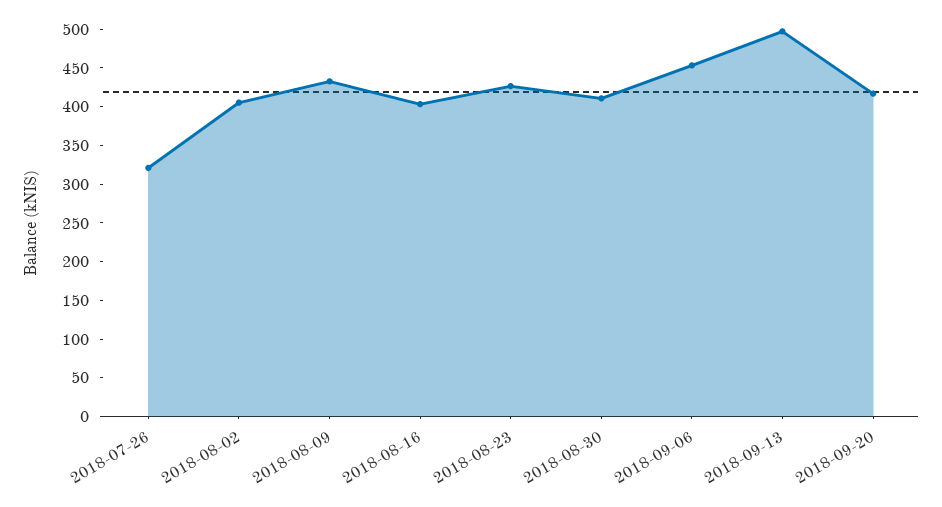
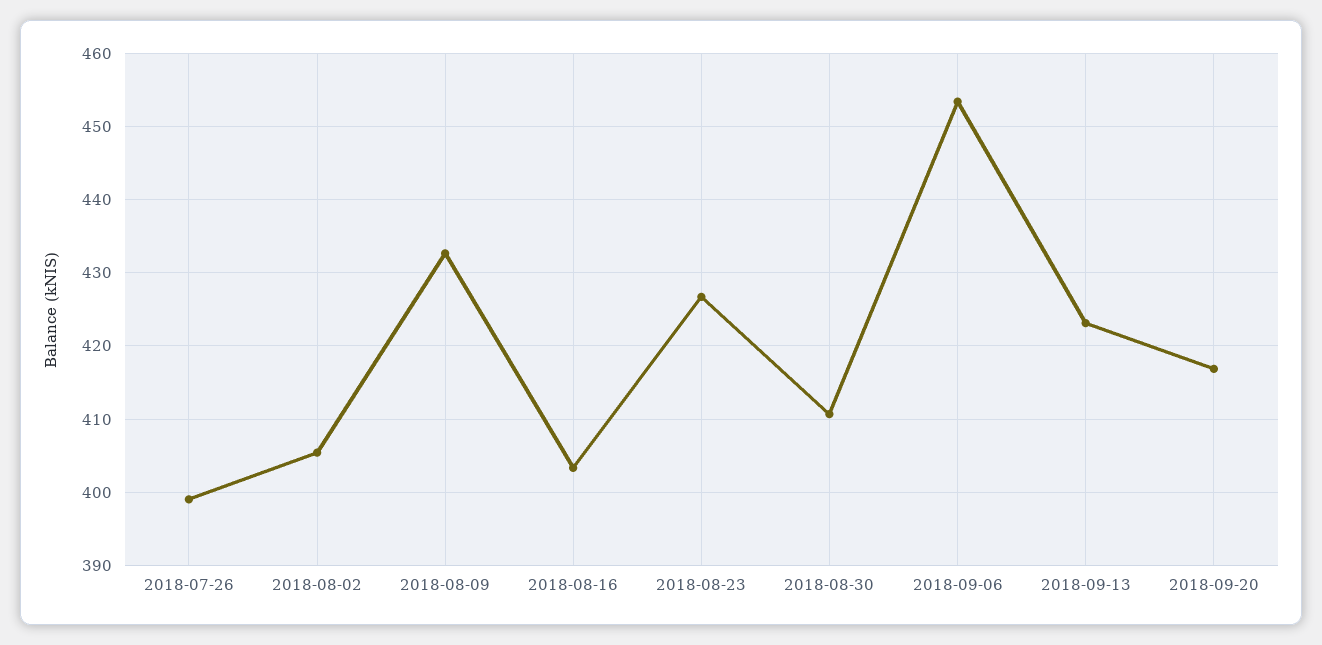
  {
-   "2018-07-26": 325,
+   "2018-07-26": 399,
    "2018-08-02": 405,
    "2018-08-09": 433,
    "2018-08-16": 403,
    "2018-08-23": 427,
    "2018-08-30": 411,
    "2018-09-06": 453,
-   "2018-09-13": 500,
+   "2018-09-13": 423,
    "2018-09-20": 417
  }

